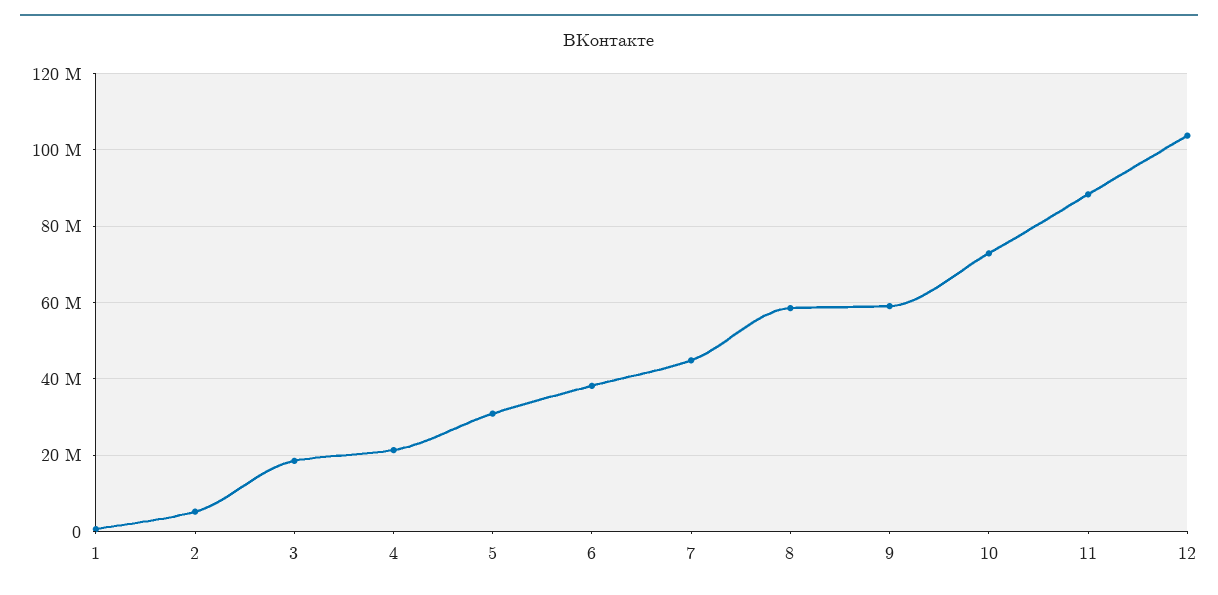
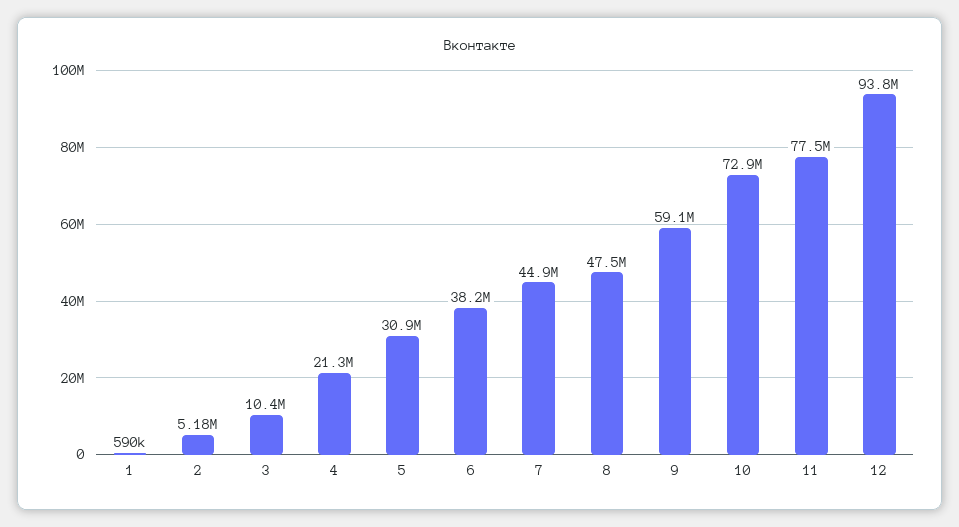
  {
    "1": 590000,
    "2": 5180000,
-   "3": 18000000,
+   "3": 10400000,
    "4": 21300000,
    "5": 30900000,
    "6": 38200000,
    "7": 44900000,
-   "8": 58000000,
+   "8": 47500000,
    "9": 59100000,
    "10": 72900000,
-   "11": 88000000,
+   "11": 77500000,
-   "12": 104000000
+   "12": 93800000
  }

